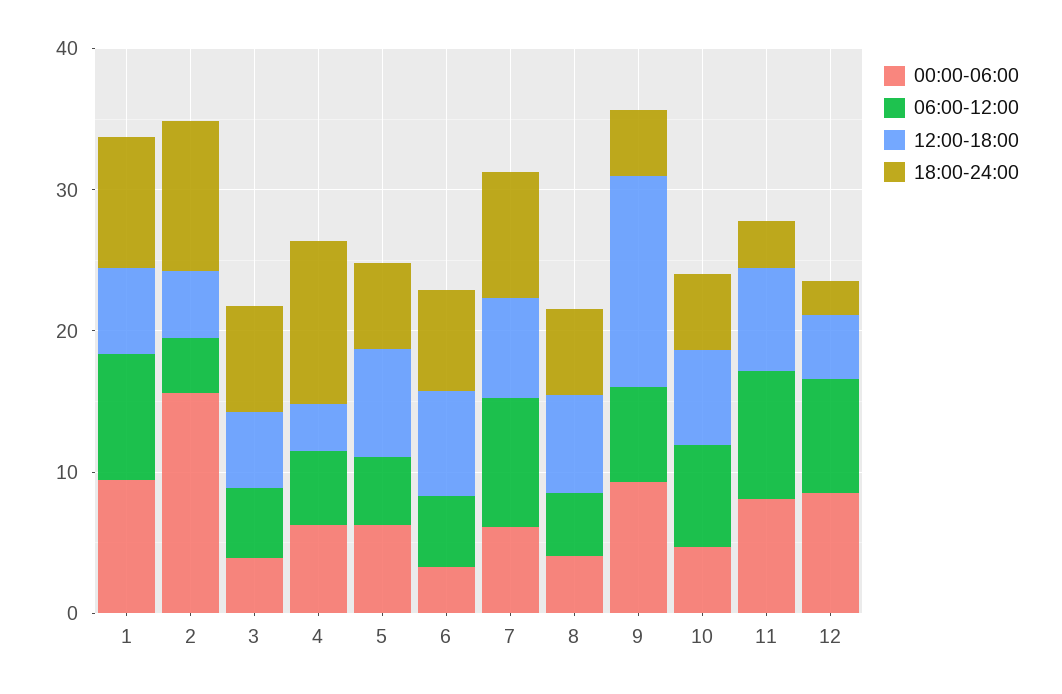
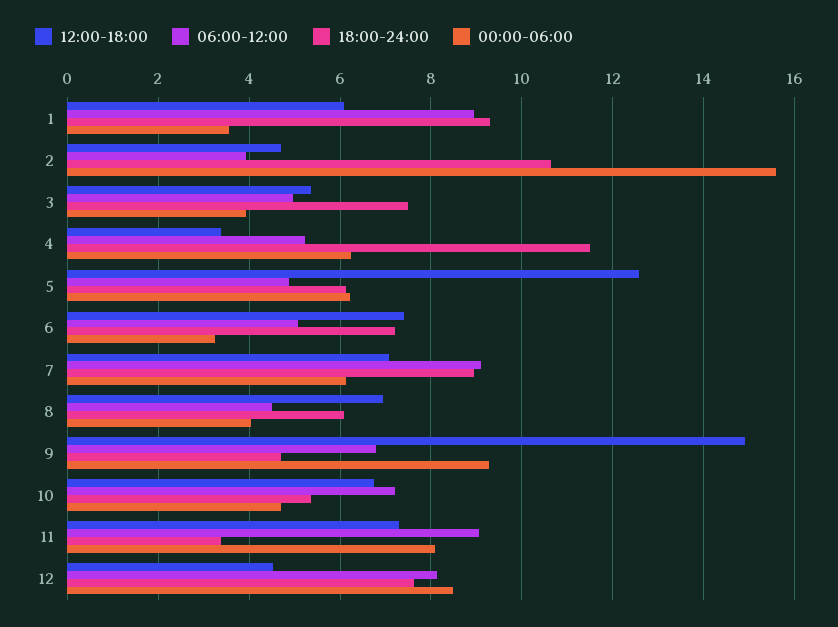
  {
    "00:00-06:00": {
-     "1": 10,
+     "1": 3.6,
      "2": 15.6,
      "3": 4,
      "4": 6.2,
      "5": 6.2,
      "6": 3.2,
      "7": 6.2,
      "8": 4,
      "9": 9.2,
      "10": 4.8,
      "11": 8,
      "12": 8.4
    },
    "06:00-12:00": {
      "1": 9,
      "2": 4,
      "3": 5,
      "4": 5.2,
      "5": 4.8,
      "6": 5,
      "7": 9.2,
      "8": 4.6,
      "9": 6.8,
      "10": 7.2,
      "11": 9,
      "12": 8.2
    },
    "12:00-18:00": {
      "1": 6,
      "2": 4.8,
      "3": 5.4,
      "4": 3.4,
-     "5": 8,
+     "5": 12.6,
      "6": 7.4,
      "7": 7,
      "8": 7,
      "9": 15,
      "10": 6.8,
      "11": 7.4,
      "12": 4.6
    },
    "18:00-24:00": {
      "1": 9.4,
      "2": 10.6,
      "3": 7.6,
      "4": 11.6,
      "5": 6.2,
      "6": 7.2,
      "7": 9,
      "8": 6,
      "9": 4.8,
      "10": 5.4,
      "11": 3.4,
-     "12": 2
+     "12": 7.6
    }
  }

